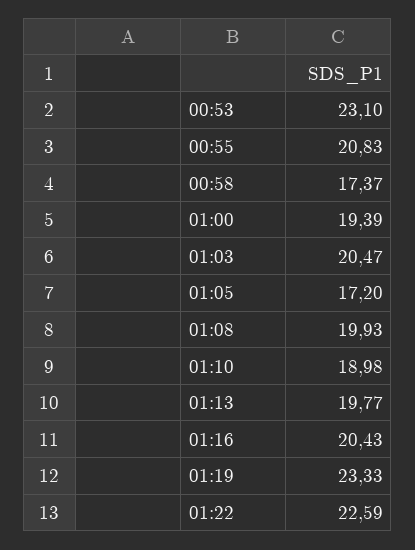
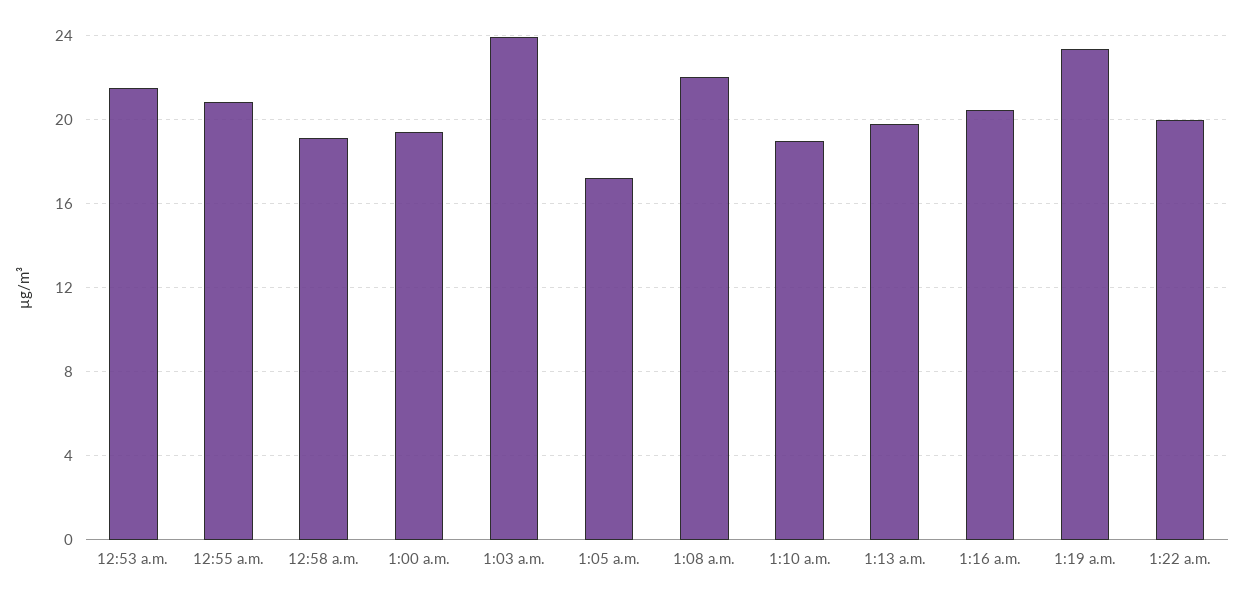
  {
-   "00:53": 23.1,
+   "00:53": 21.5,
    "00:55": 20.83,
-   "00:58": 17.37,
+   "00:58": 19,
    "01:00": 19.39,
-   "01:03": 20.47,
+   "01:03": 24,
    "01:05": 17.2,
-   "01:08": 19.93,
+   "01:08": 22,
    "01:10": 18.98,
    "01:13": 19.77,
    "01:16": 20.43,
    "01:19": 23.33,
-   "01:22": 22.59
+   "01:22": 20
  }

